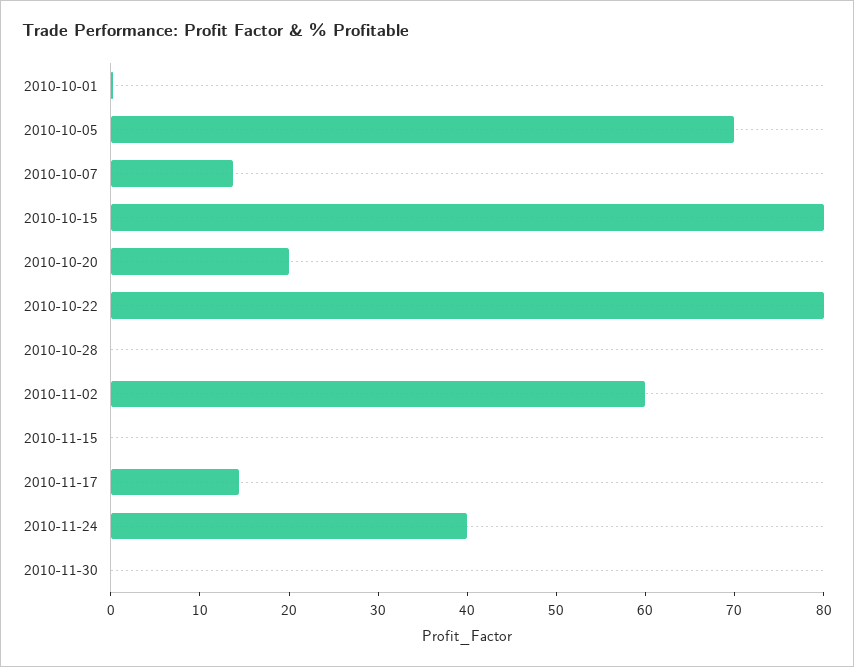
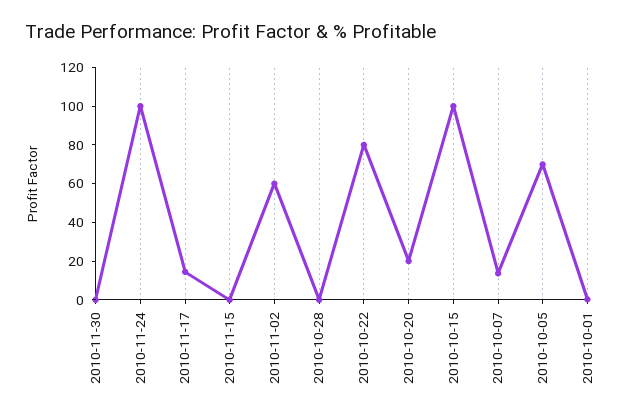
  {
    "2010-10-01": 0,
    "2010-10-05": 70,
    "2010-10-07": 14,
-   "2010-10-15": 80,
+   "2010-10-15": 100,
    "2010-10-20": 20,
    "2010-10-22": 80,
    "2010-10-28": 0,
    "2010-11-02": 60,
    "2010-11-15": 0,
    "2010-11-17": 14,
-   "2010-11-24": 40,
+   "2010-11-24": 100,
    "2010-11-30": 0
  }

